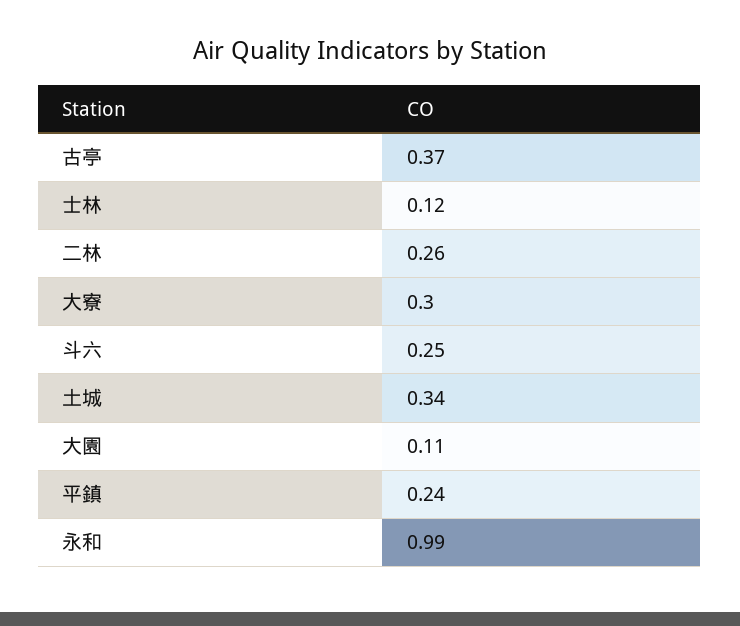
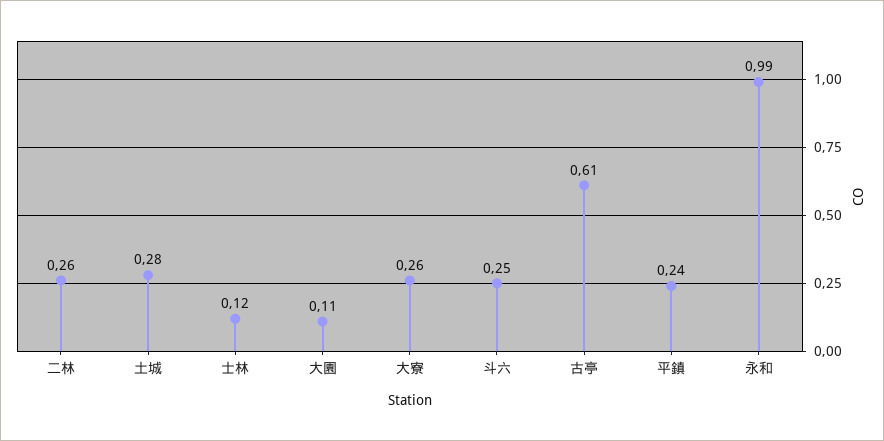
  {
-   "古亭": 0.37,
+   "古亭": 0.61,
    "士林": 0.12,
    "二林": 0.26,
-   "大寮": 0.3,
+   "大寮": 0.26,
    "斗六": 0.25,
-   "土城": 0.34,
+   "土城": 0.28,
    "大園": 0.11,
    "平鎮": 0.24,
    "永和": 0.99
  }

